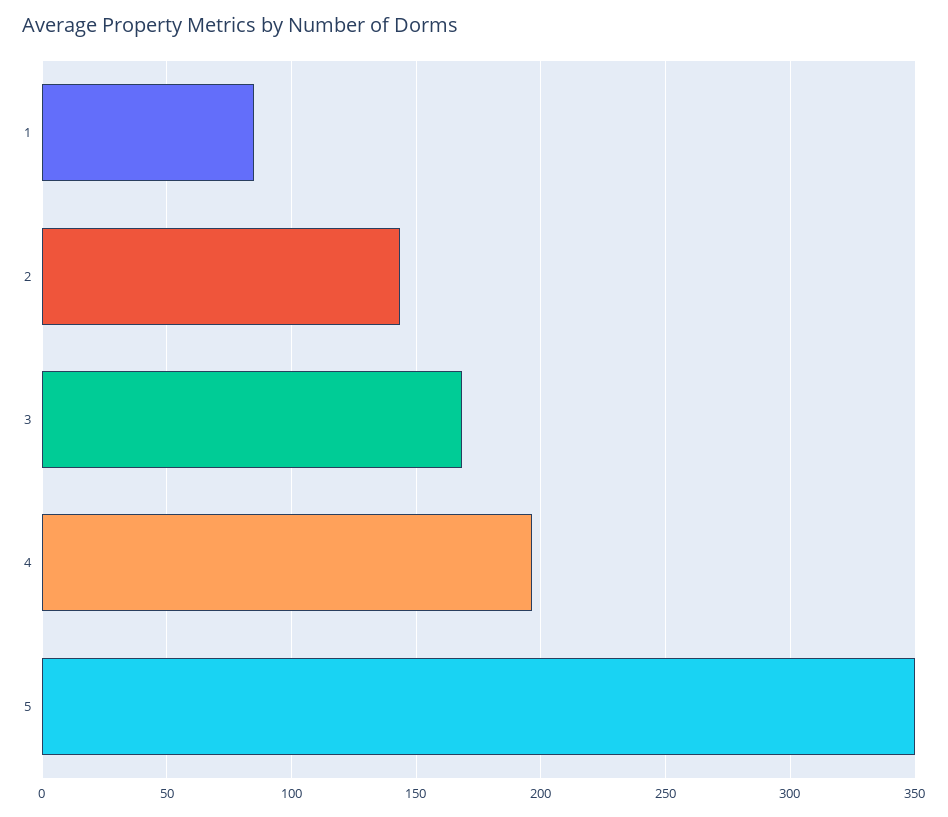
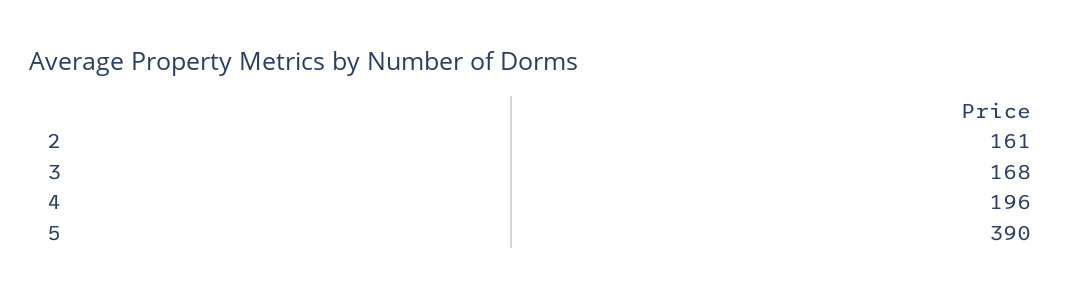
  {
-   "1": 85,
-   "2": 145,
+   "2": 161,
    "3": 168,
    "4": 196,
-   "5": 350
+   "5": 390
  }

